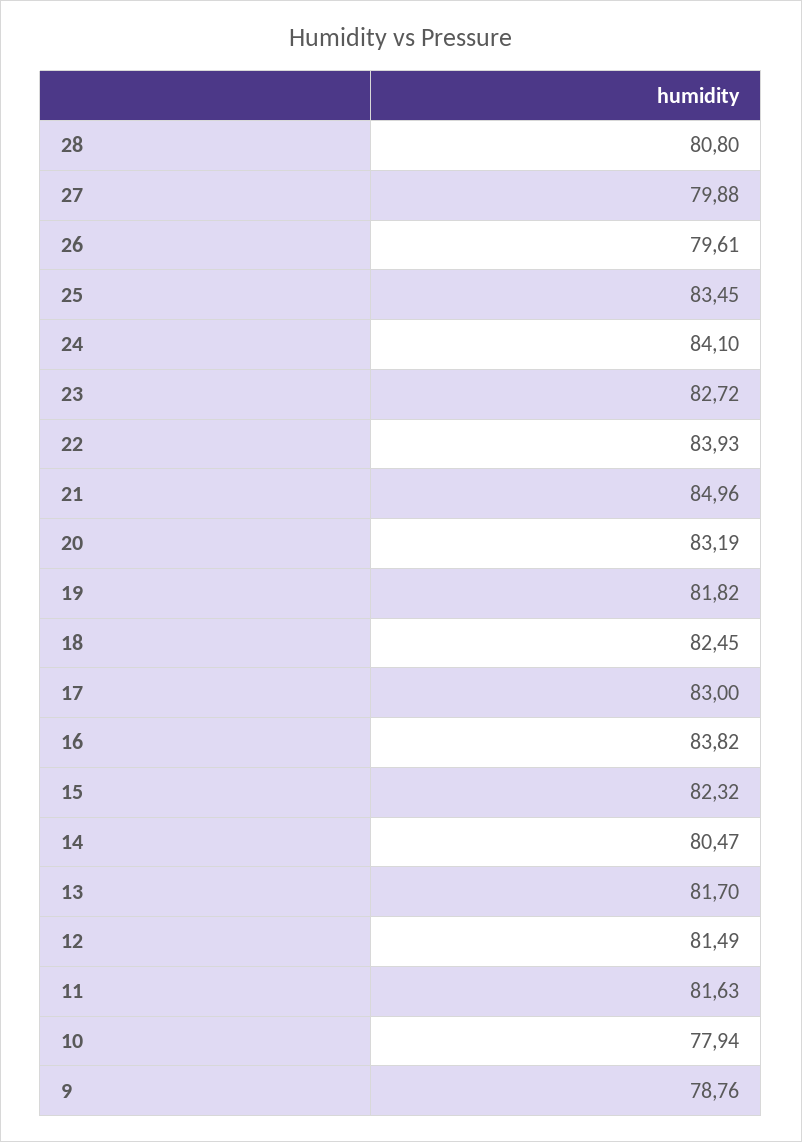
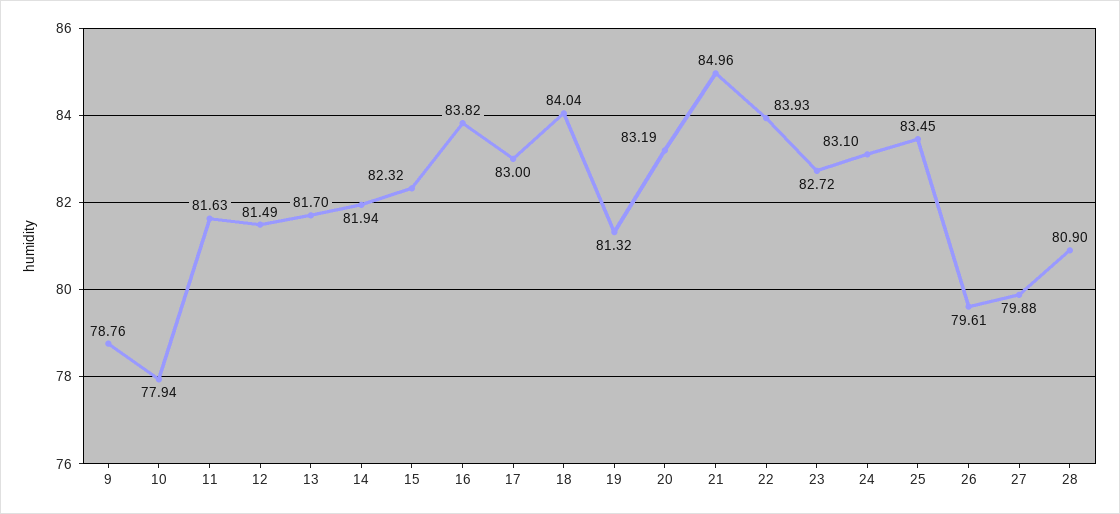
  {
-   "28": 80.8,
+   "28": 80.9,
    "27": 79.88,
    "26": 79.61,
    "25": 83.45,
-   "24": 84.1,
+   "24": 83.1,
    "23": 82.72,
    "22": 83.93,
    "21": 84.96,
    "20": 83.19,
-   "19": 81.82,
+   "19": 81.32,
-   "18": 82.45,
+   "18": 84.04,
    "17": 83,
    "16": 83.82,
    "15": 82.32,
-   "14": 80.47,
+   "14": 81.94,
    "13": 81.7,
    "12": 81.49,
    "11": 81.63,
    "10": 77.94,
    "9": 78.76
  }

